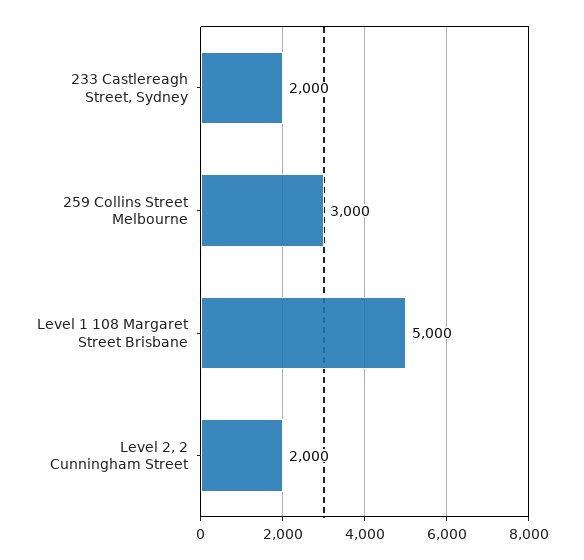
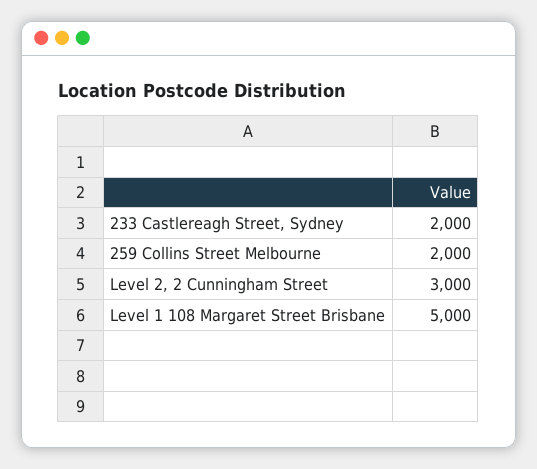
  {
    "233 Castlereagh Street, Sydney": 2000,
-   "259 Collins Street Melbourne": 3000,
+   "259 Collins Street Melbourne": 2000,
    "Level 1 108 Margaret Street Brisbane": 5000,
-   "Level 2, 2 Cunningham Street": 2000
+   "Level 2, 2 Cunningham Street": 3000
  }

